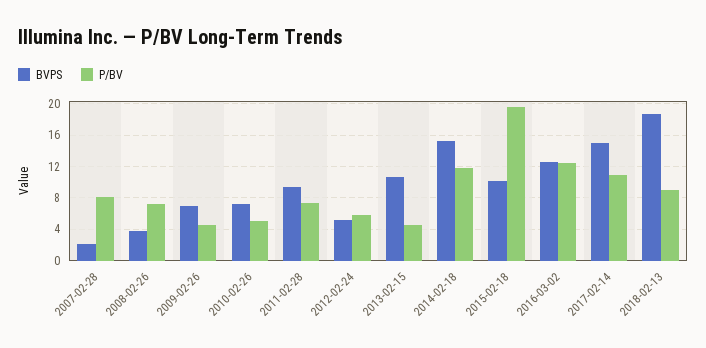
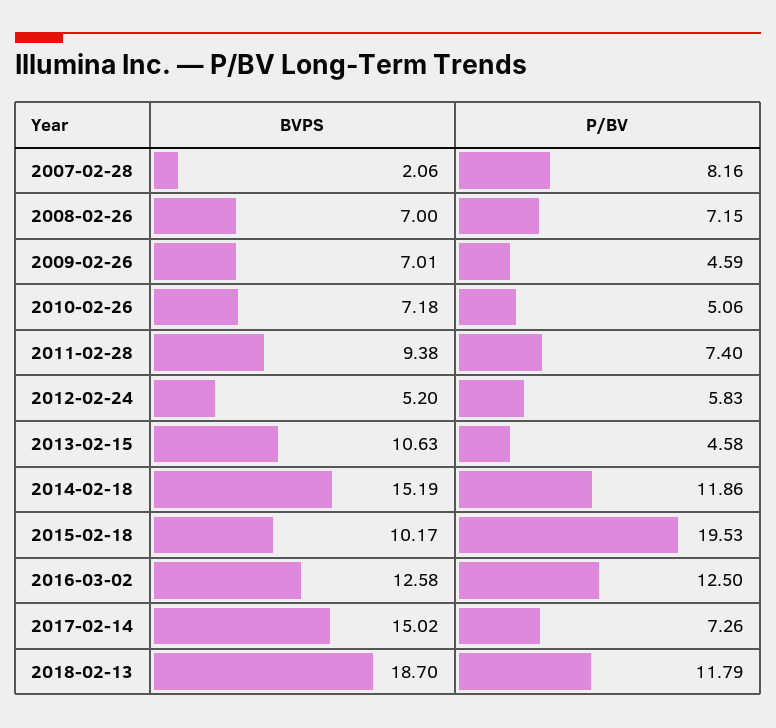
  {
    "BVPS": {
      "2007-02-28": 2.06,
-     "2008-02-26": 4,
+     "2008-02-26": 7,
      "2009-02-26": 7.01,
      "2010-02-26": 7.18,
      "2011-02-28": 9.38,
      "2012-02-24": 5.2,
      "2013-02-15": 10.63,
      "2014-02-18": 15.19,
      "2015-02-18": 10.17,
      "2016-03-02": 12.58,
      "2017-02-14": 15.02,
      "2018-02-13": 18.7
    },
    "P/BV": {
      "2007-02-28": 8.16,
      "2008-02-26": 7.15,
      "2009-02-26": 4.59,
      "2010-02-26": 5.06,
      "2011-02-28": 7.4,
      "2012-02-24": 5.83,
      "2013-02-15": 4.58,
      "2014-02-18": 11.86,
      "2015-02-18": 19.53,
      "2016-03-02": 12.5,
-     "2017-02-14": 11,
+     "2017-02-14": 7.26,
-     "2018-02-13": 9
+     "2018-02-13": 11.79
    }
  }

